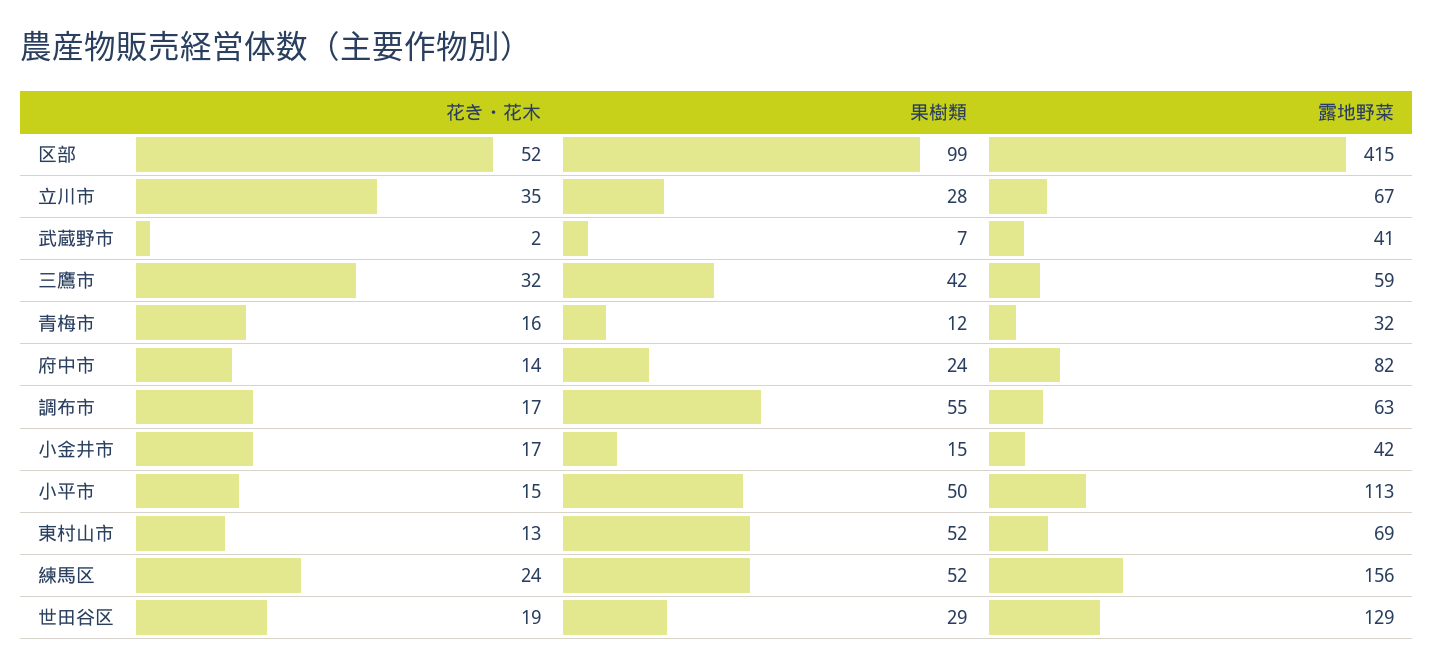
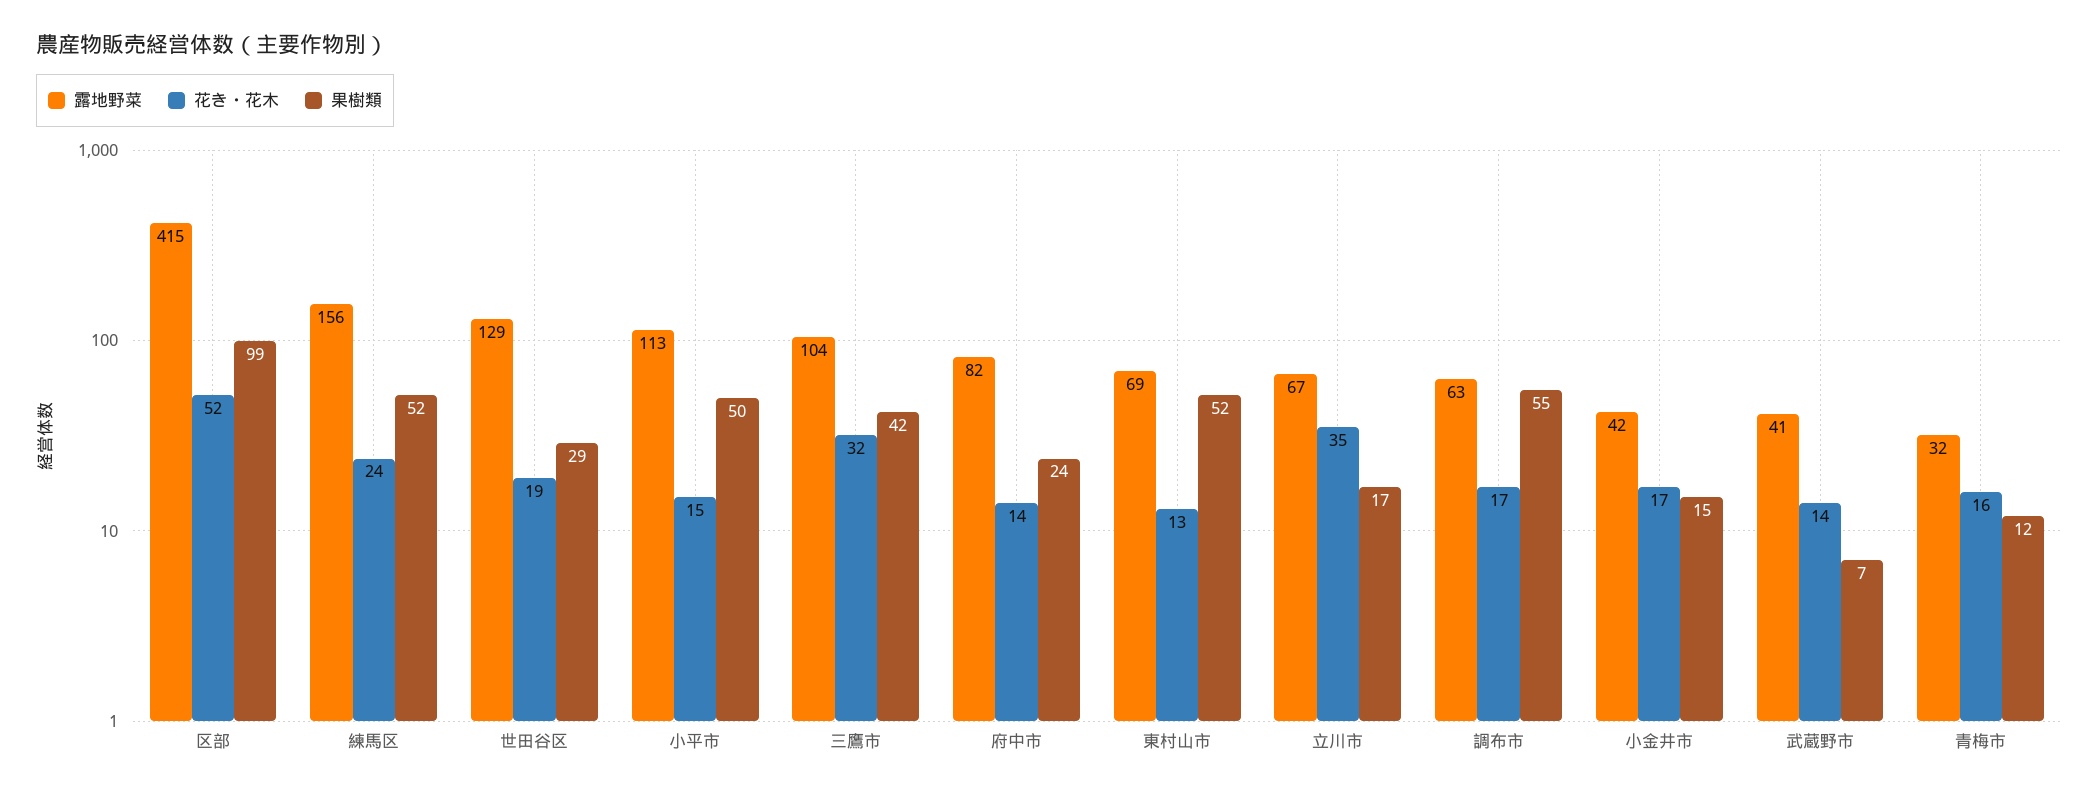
  {
    "花き・花木": {
      "区部": 52,
      "立川市": 35,
-     "武蔵野市": 2,
+     "武蔵野市": 14,
      "三鷹市": 32,
      "青梅市": 16,
      "府中市": 14,
      "調布市": 17,
      "小金井市": 17,
      "小平市": 15,
      "東村山市": 13,
      "練馬区": 24,
      "世田谷区": 19
    },
    "果樹類": {
      "区部": 99,
-     "立川市": 28,
+     "立川市": 17,
      "武蔵野市": 7,
      "三鷹市": 42,
      "青梅市": 12,
      "府中市": 24,
      "調布市": 55,
      "小金井市": 15,
      "小平市": 50,
      "東村山市": 52,
      "練馬区": 52,
      "世田谷区": 29
    },
    "露地野菜": {
      "区部": 415,
      "立川市": 67,
      "武蔵野市": 41,
-     "三鷹市": 59,
+     "三鷹市": 104,
      "青梅市": 32,
      "府中市": 82,
      "調布市": 63,
      "小金井市": 42,
      "小平市": 113,
      "東村山市": 69,
      "練馬区": 156,
      "世田谷区": 129
    }
  }

